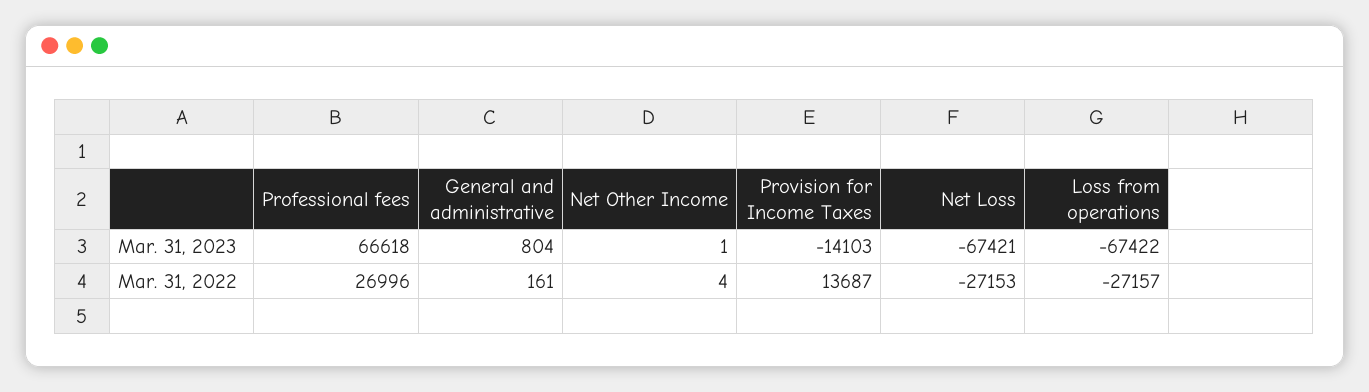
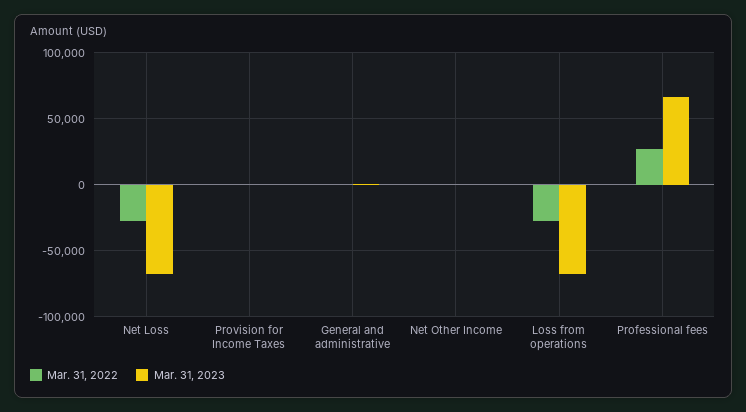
  {
    "Mar. 31, 2023": {
      "Professional fees": 66618,
      "General and administrative": 804,
      "Net Other Income": 1,
-     "Provision for Income Taxes": -14103,
+     "Provision for Income Taxes": 0,
      "Net Loss": -67421,
      "Loss from operations": -67422
    },
    "Mar. 31, 2022": {
      "Professional fees": 26996,
      "General and administrative": 161,
      "Net Other Income": 4,
-     "Provision for Income Taxes": 13687,
+     "Provision for Income Taxes": 0,
      "Net Loss": -27153,
      "Loss from operations": -27157
    }
  }

